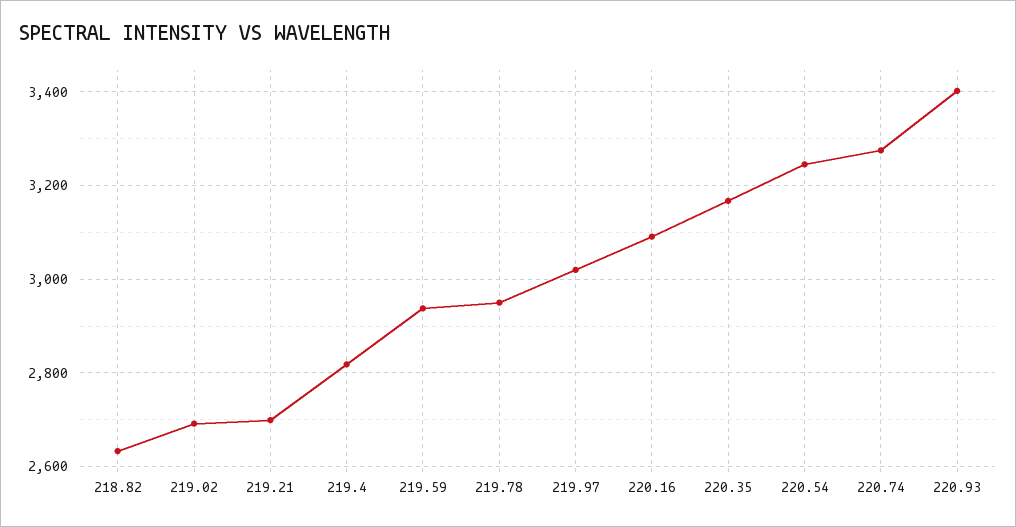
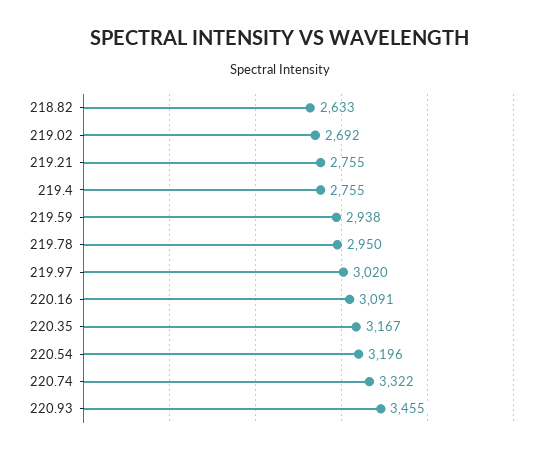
  {
    "218.82": 2633,
    "219.02": 2692,
-   "219.21": 2700,
+   "219.21": 2755,
-   "219.4": 2820,
+   "219.4": 2755,
    "219.59": 2938,
    "219.78": 2950,
    "219.97": 3020,
    "220.16": 3091,
    "220.35": 3167,
-   "220.54": 3240,
+   "220.54": 3196,
-   "220.74": 3280,
+   "220.74": 3322,
-   "220.93": 3400
+   "220.93": 3455
  }

